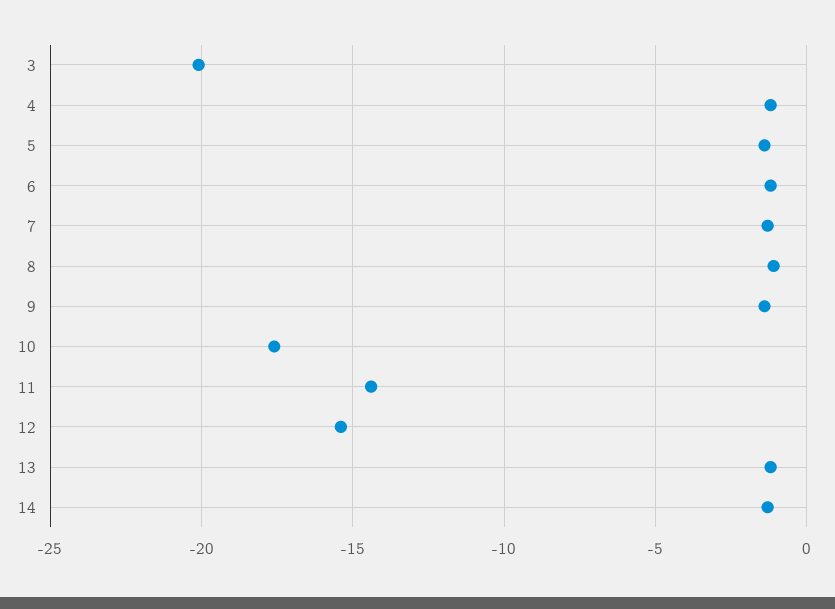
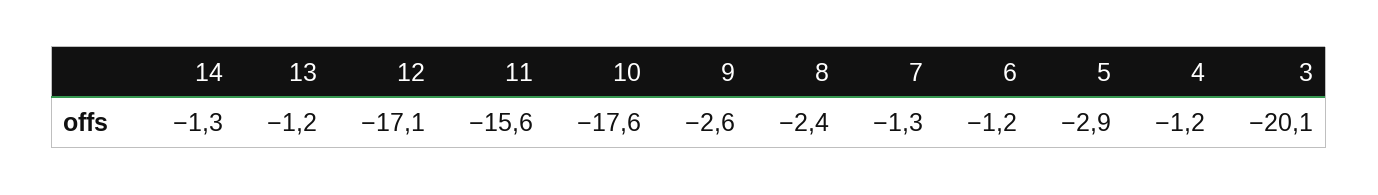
  {
    "3": -20.1,
    "4": -1.2,
-   "5": -1.5,
+   "5": -2.9,
    "6": -1.2,
    "7": -1.3,
-   "8": -1,
+   "8": -2.4,
-   "9": -1.5,
+   "9": -2.6,
    "10": -17.6,
-   "11": -14.5,
+   "11": -15.6,
-   "12": -15.5,
+   "12": -17.1,
    "13": -1.2,
    "14": -1.3
  }

